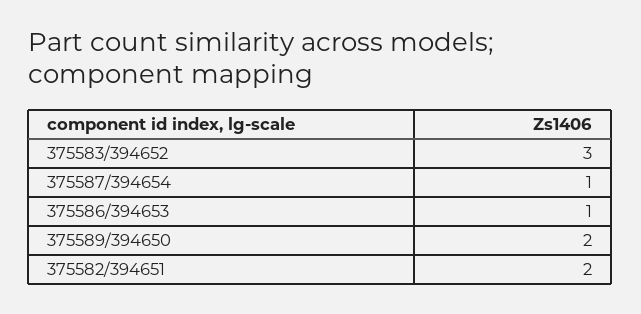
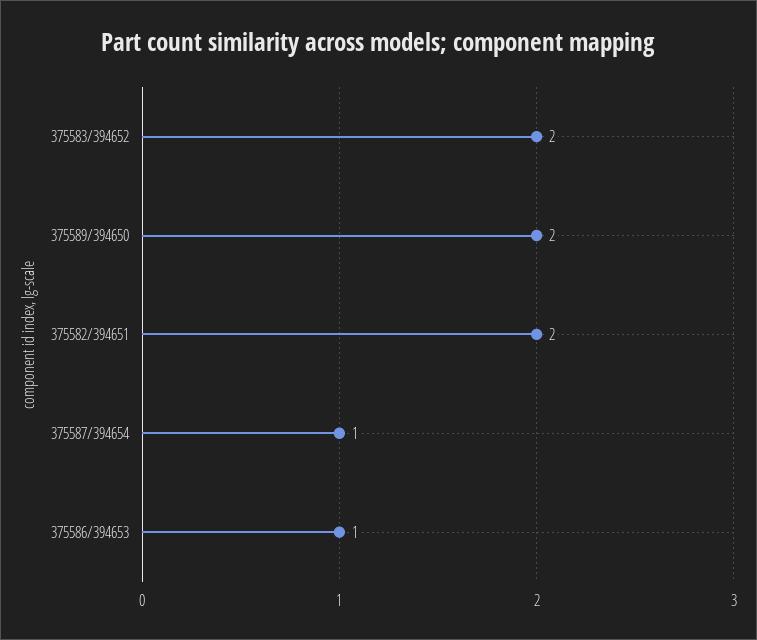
  {
-   "375583/394652": 3,
+   "375583/394652": 2,
    "375587/394654": 1,
    "375586/394653": 1,
    "375589/394650": 2,
    "375582/394651": 2
  }

